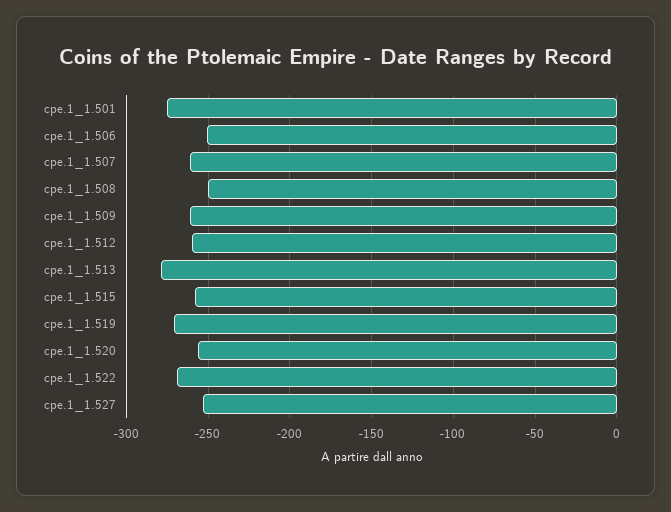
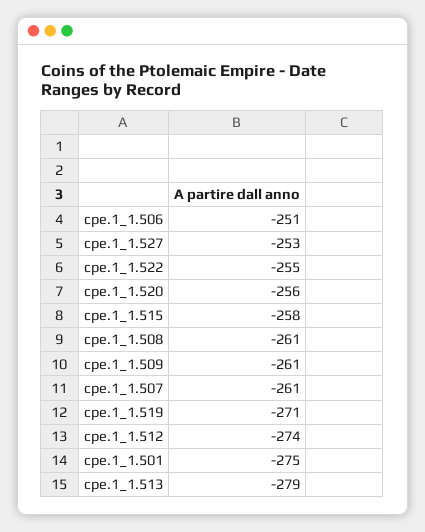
  {
    "cpe.1_1.501": -275,
    "cpe.1_1.506": -251,
    "cpe.1_1.507": -261,
-   "cpe.1_1.508": -250,
+   "cpe.1_1.508": -261,
    "cpe.1_1.509": -261,
-   "cpe.1_1.512": -260,
+   "cpe.1_1.512": -274,
    "cpe.1_1.513": -279,
    "cpe.1_1.515": -258,
    "cpe.1_1.519": -271,
    "cpe.1_1.520": -256,
-   "cpe.1_1.522": -270,
+   "cpe.1_1.522": -255,
    "cpe.1_1.527": -253
  }

